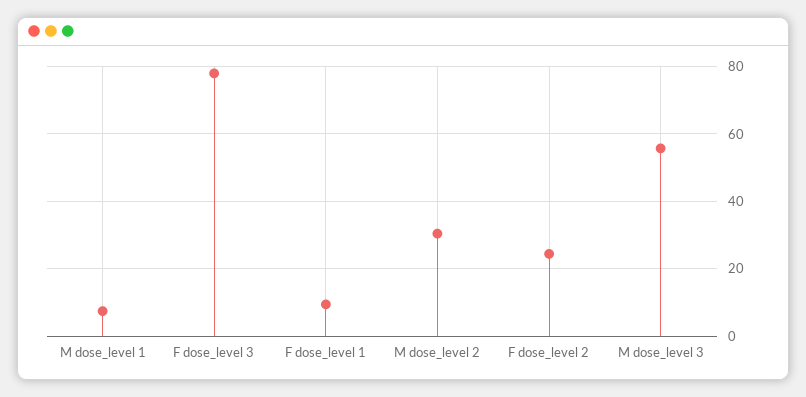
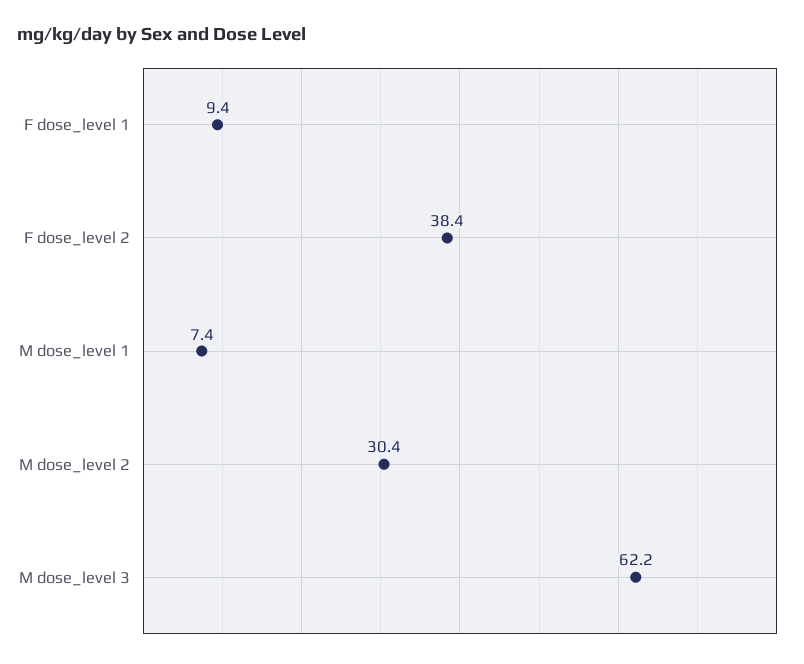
  {
    "M dose_level 1": 7.4,
-   "F dose_level 3": 78,
    "F dose_level 1": 9.4,
    "M dose_level 2": 30.4,
-   "F dose_level 2": 24,
+   "F dose_level 2": 38.4,
-   "M dose_level 3": 56
+   "M dose_level 3": 62.2
  }

